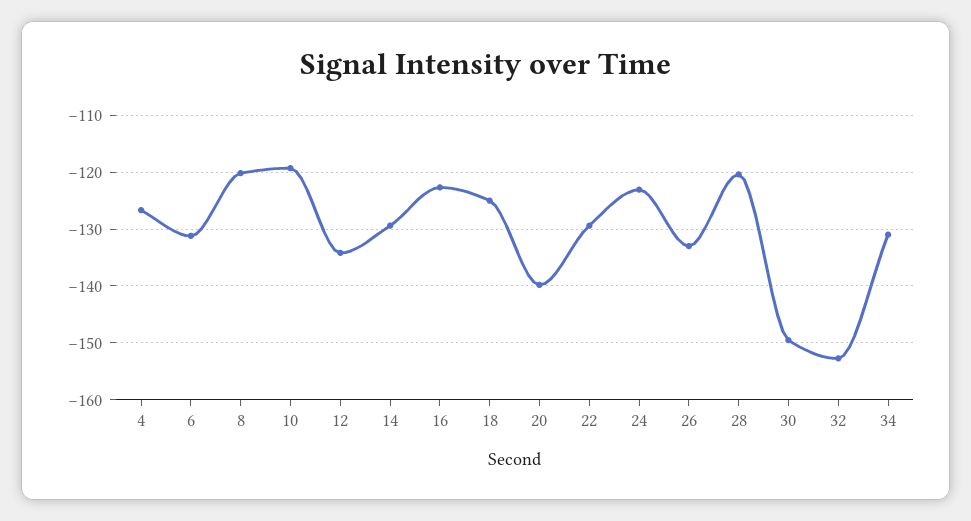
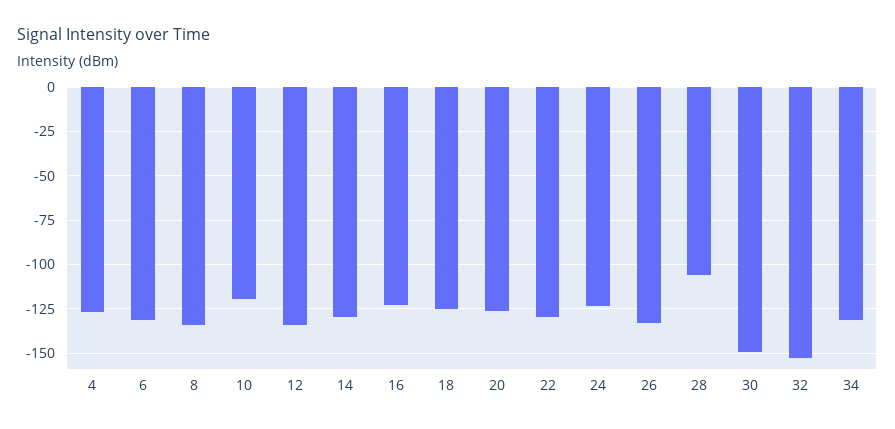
  {
    "4": -126,
    "6": -132,
-   "8": -120,
+   "8": -135,
    "10": -120,
    "12": -134,
    "14": -130,
    "16": -122,
    "18": -126,
-   "20": -140,
+   "20": -125,
    "22": -130,
    "24": -124,
    "26": -134,
-   "28": -120,
+   "28": -105,
    "30": -150,
    "32": -152,
    "34": -132
  }

